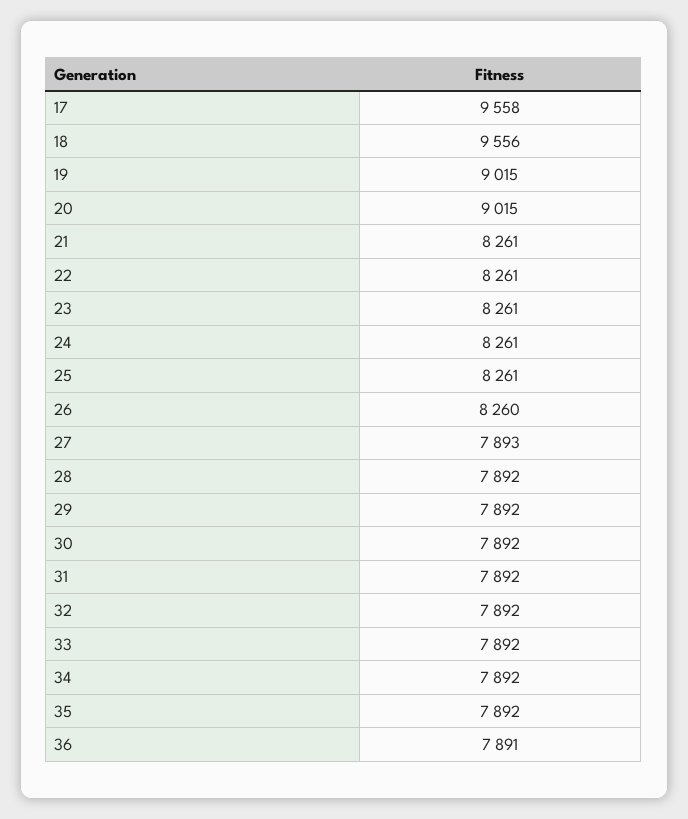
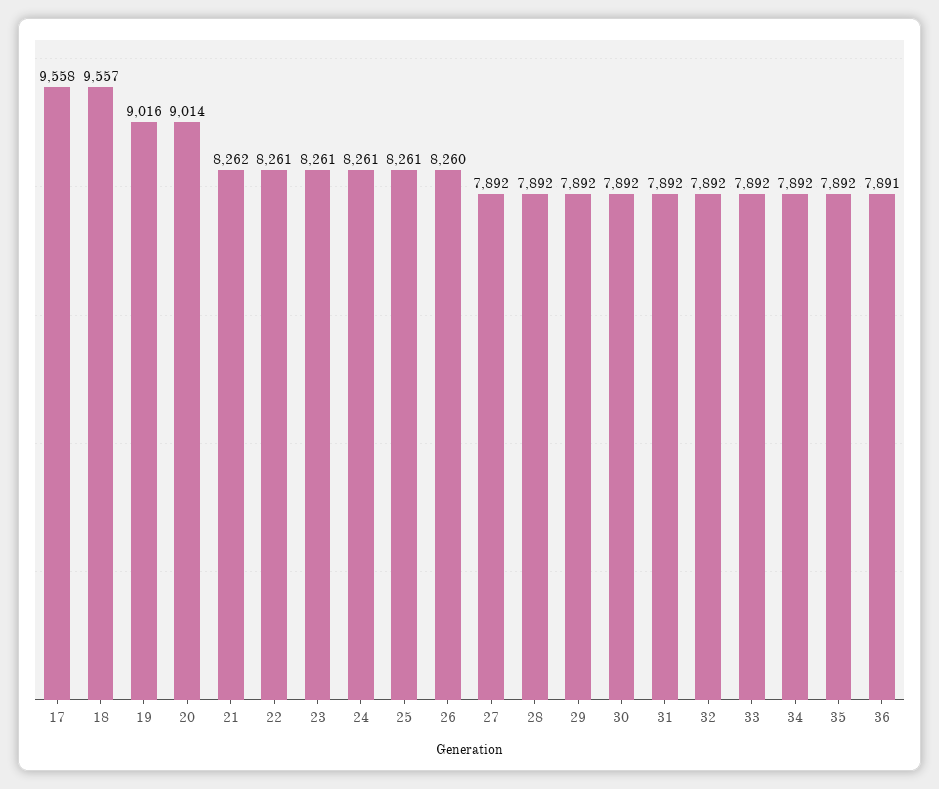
  {
    "17": 9558,
-   "18": 9556,
+   "18": 9557,
-   "19": 9015,
+   "19": 9016,
-   "20": 9015,
+   "20": 9014,
-   "21": 8261,
+   "21": 8262,
    "22": 8261,
    "23": 8261,
    "24": 8261,
    "25": 8261,
    "26": 8260,
-   "27": 7893,
+   "27": 7892,
    "28": 7892,
    "29": 7892,
    "30": 7892,
    "31": 7892,
    "32": 7892,
    "33": 7892,
    "34": 7892,
    "35": 7892,
    "36": 7891
  }

